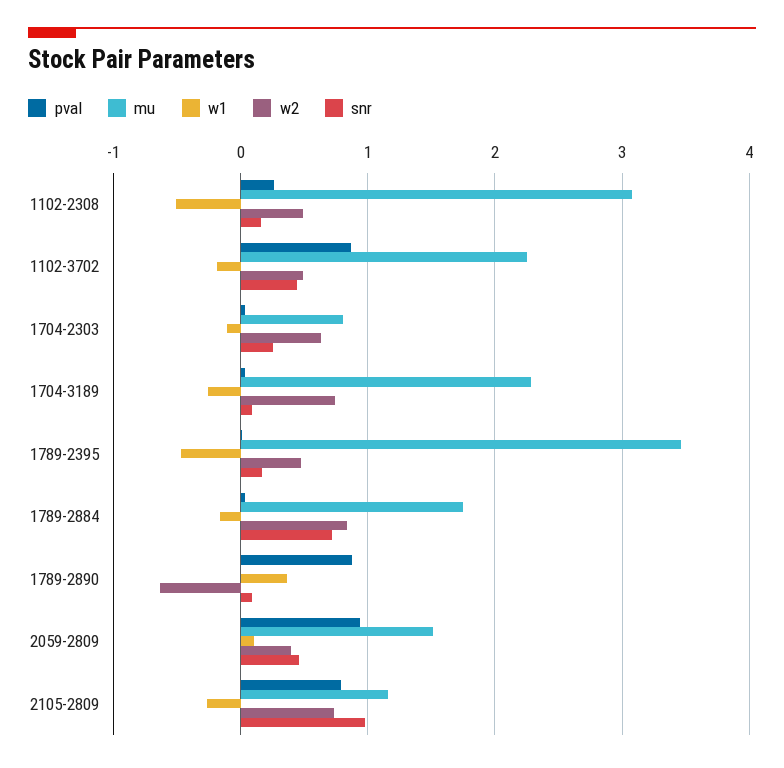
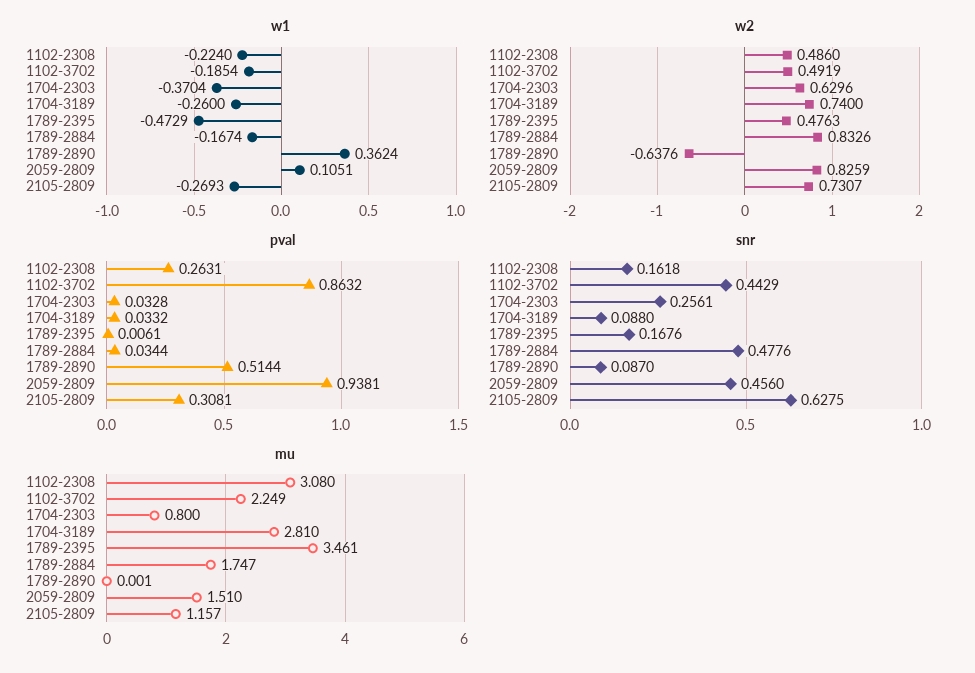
  {
    "pval": {
      "1102-2308": 0.2631,
      "1102-3702": 0.8632,
      "1704-2303": 0.0328,
      "1704-3189": 0.0332,
      "1789-2395": 0.0061,
      "1789-2884": 0.0344,
-     "1789-2890": 0.9,
+     "1789-2890": 0.5144,
      "2059-2809": 0.9381,
-     "2105-2809": 0.8
+     "2105-2809": 0.3081
    },
    "mu": {
      "1102-2308": 3.08,
      "1102-3702": 2.249,
      "1704-2303": 0.8,
-     "1704-3189": 2.3,
+     "1704-3189": 2.81,
      "1789-2395": 3.461,
      "1789-2884": 1.747,
      "1789-2890": 0.001,
      "2059-2809": 1.51,
      "2105-2809": 1.157
    },
    "w1": {
-     "1102-2308": -0.5,
+     "1102-2308": -0.224,
      "1102-3702": -0.1854,
-     "1704-2303": -0.1,
+     "1704-2303": -0.3704,
      "1704-3189": -0.26,
      "1789-2395": -0.4729,
      "1789-2884": -0.1674,
      "1789-2890": 0.3624,
      "2059-2809": 0.1051,
      "2105-2809": -0.2693
    },
    "w2": {
      "1102-2308": 0.486,
      "1102-3702": 0.4919,
      "1704-2303": 0.6296,
      "1704-3189": 0.74,
      "1789-2395": 0.4763,
      "1789-2884": 0.8326,
      "1789-2890": -0.6376,
-     "2059-2809": 0.4,
+     "2059-2809": 0.8259,
      "2105-2809": 0.7307
    },
    "snr": {
      "1102-2308": 0.1618,
      "1102-3702": 0.4429,
      "1704-2303": 0.2561,
      "1704-3189": 0.088,
      "1789-2395": 0.1676,
-     "1789-2884": 0.7,
+     "1789-2884": 0.4776,
      "1789-2890": 0.087,
      "2059-2809": 0.456,
-     "2105-2809": 1
+     "2105-2809": 0.6275
    }
  }

